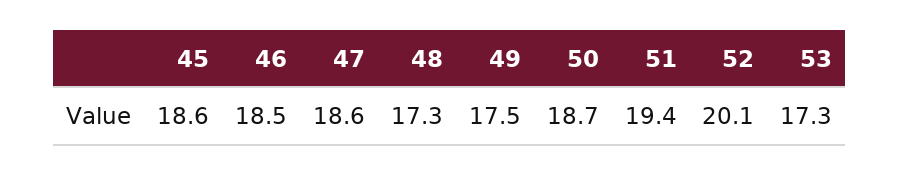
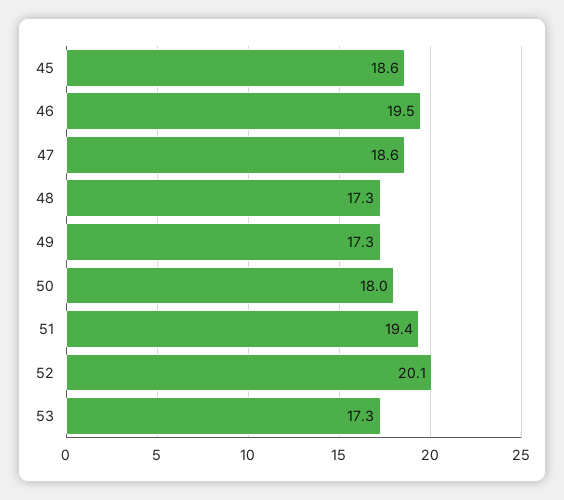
  {
    "45": 18.6,
-   "46": 18.5,
+   "46": 19.5,
    "47": 18.6,
    "48": 17.3,
-   "49": 17.5,
+   "49": 17.3,
-   "50": 18.7,
+   "50": 18,
    "51": 19.4,
    "52": 20.1,
    "53": 17.3
  }

